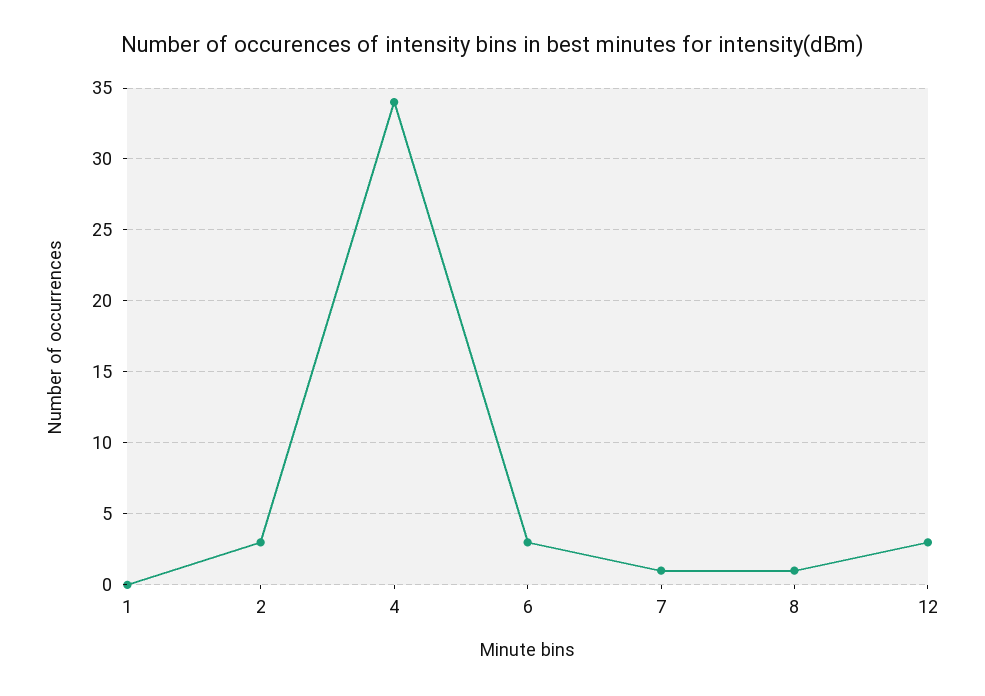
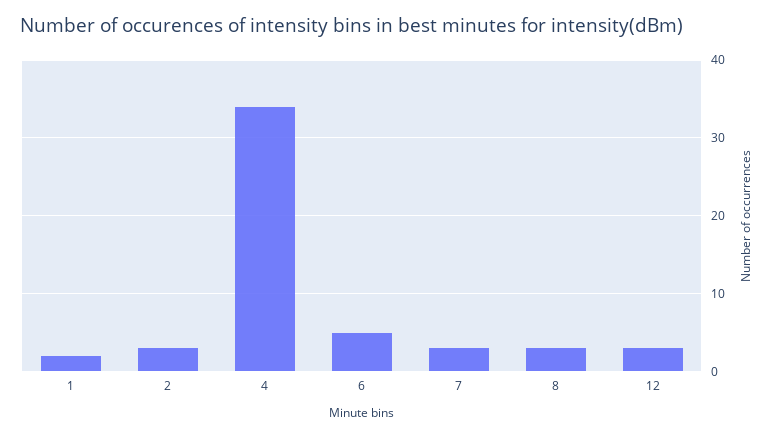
  {
-   "1": 0,
+   "1": 2,
    "2": 3,
    "4": 34,
-   "6": 3,
+   "6": 5,
-   "7": 1,
+   "7": 3,
-   "8": 1,
+   "8": 3,
    "12": 3
  }

